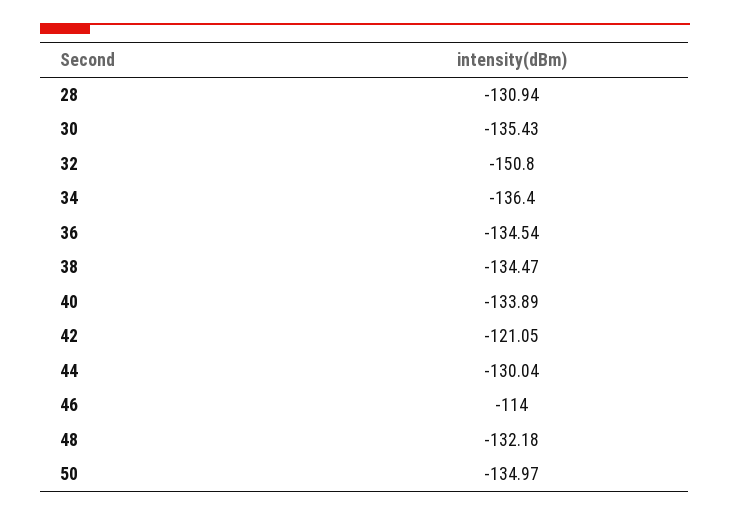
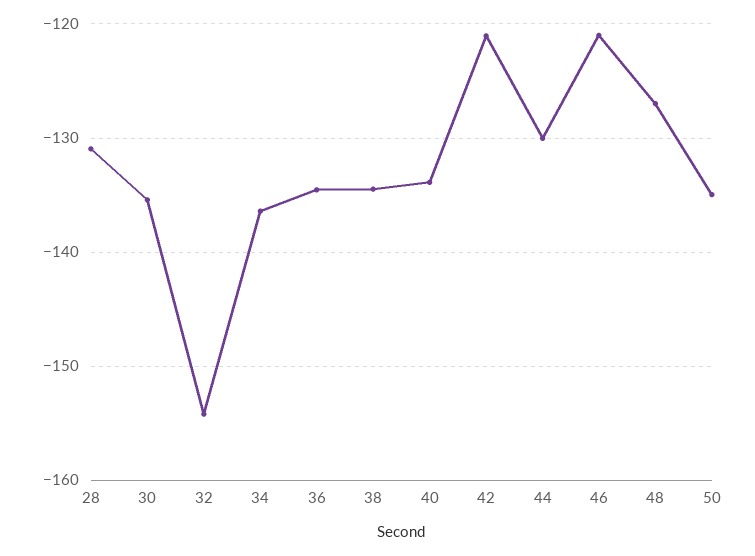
  {
    "28": -130.94,
    "30": -135.43,
-   "32": -150.8,
+   "32": -154,
    "34": -136.4,
    "36": -134.54,
    "38": -134.47,
    "40": -133.89,
    "42": -121.05,
    "44": -130.04,
-   "46": -114,
+   "46": -121,
-   "48": -132.18,
+   "48": -127,
    "50": -134.97
  }

